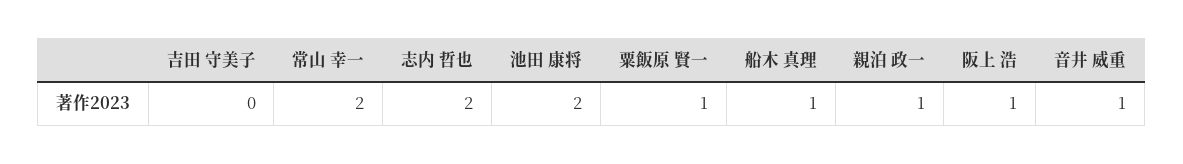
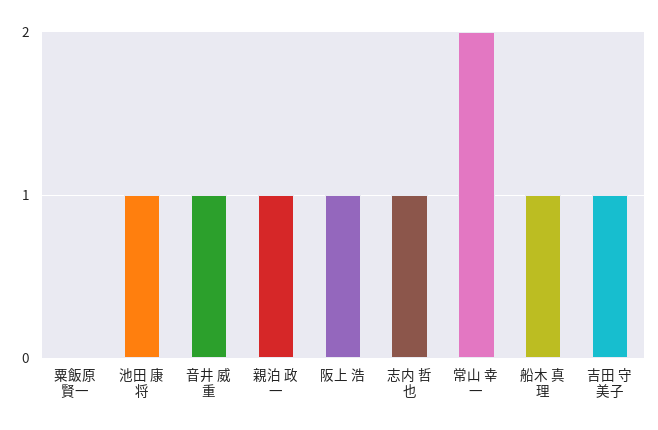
  {
-   "吉田 守美子": 0,
+   "吉田 守美子": 1,
    "常山 幸一": 2,
-   "志内 哲也": 2,
+   "志内 哲也": 1,
-   "池田 康将": 2,
+   "池田 康将": 1,
-   "粟飯原 賢一": 1,
+   "粟飯原 賢一": 0,
    "船木 真理": 1,
    "親泊 政一": 1,
    "阪上 浩": 1,
    "音井 威重": 1
  }

